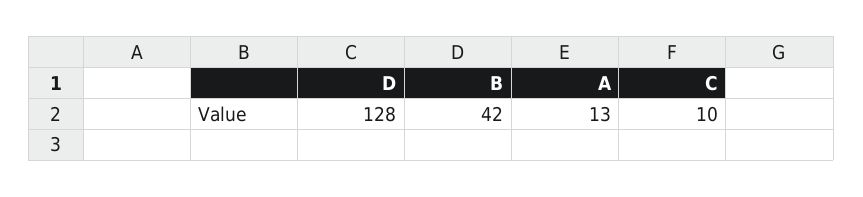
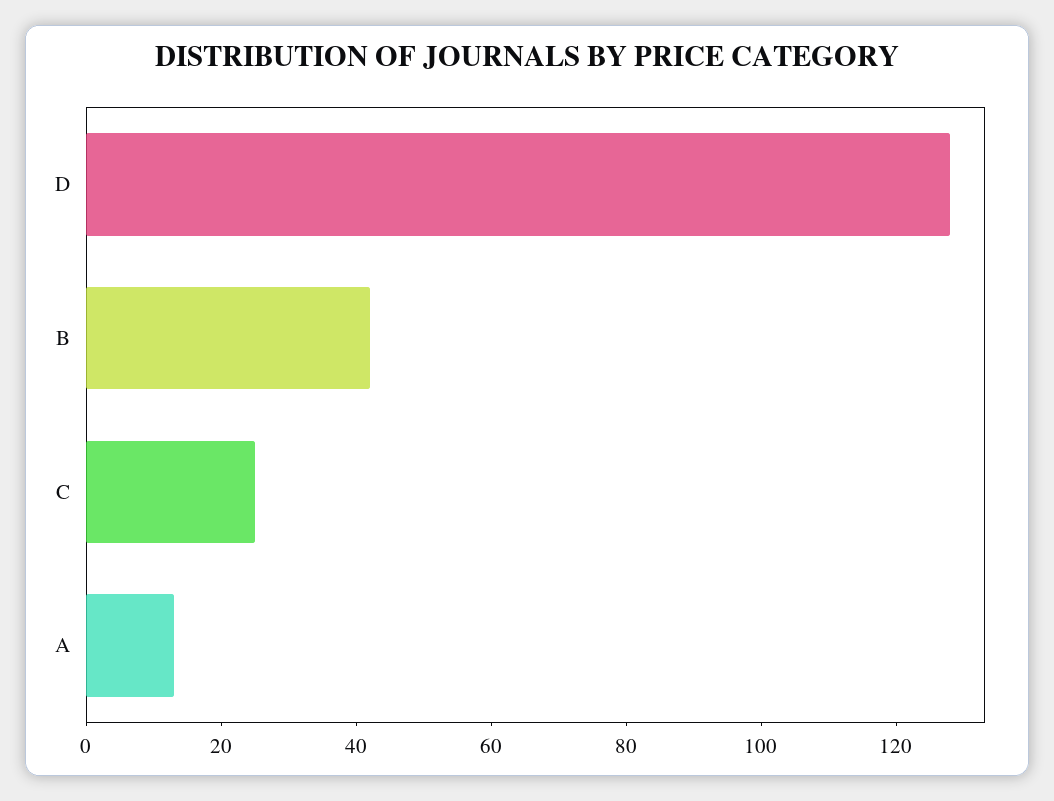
  {
    "D": 128,
    "B": 42,
    "A": 13,
-   "C": 10
+   "C": 25
  }

